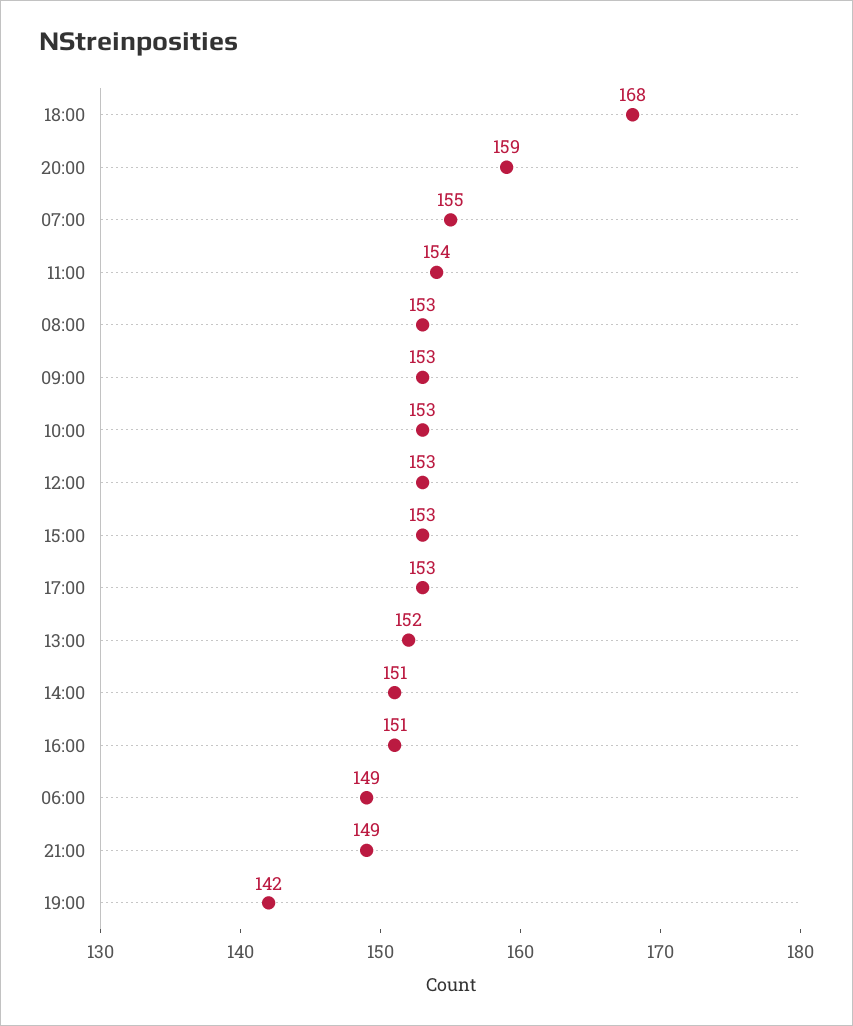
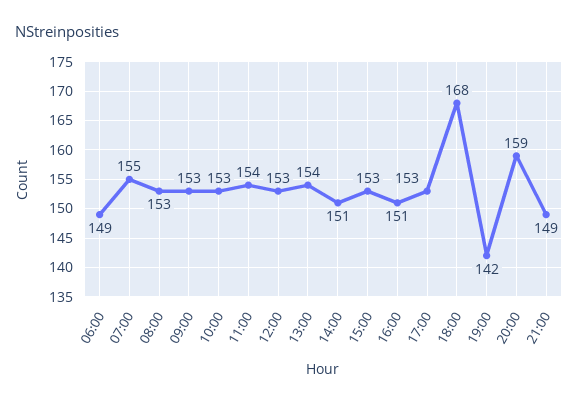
  {
    "18:00": 168,
    "20:00": 159,
    "07:00": 155,
    "11:00": 154,
    "08:00": 153,
    "09:00": 153,
    "10:00": 153,
    "12:00": 153,
    "15:00": 153,
    "17:00": 153,
-   "13:00": 152,
+   "13:00": 154,
    "14:00": 151,
    "16:00": 151,
    "06:00": 149,
    "21:00": 149,
    "19:00": 142
  }

